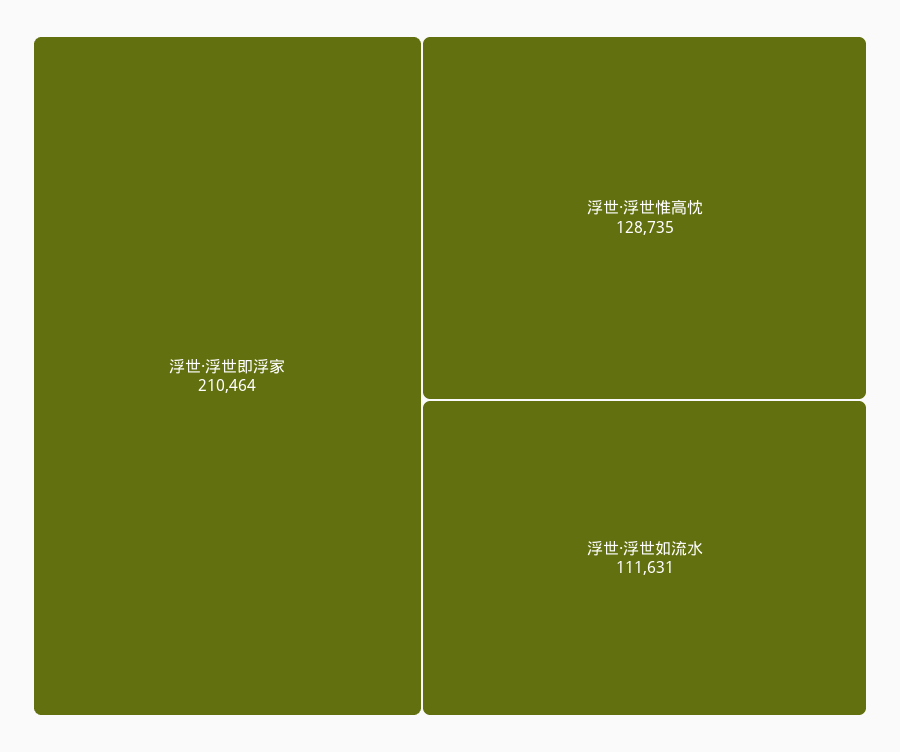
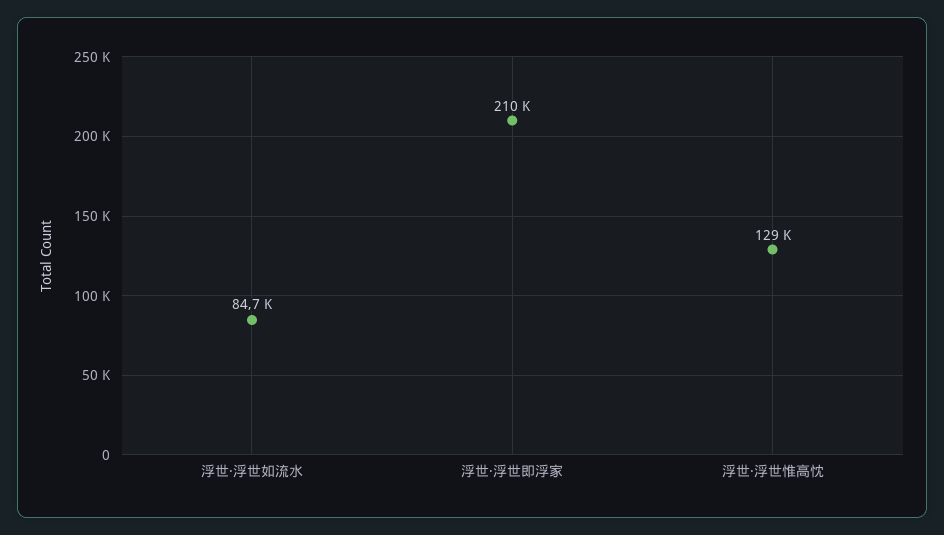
  {
    "浮世·浮世即浮家": 210464,
    "浮世·浮世惟高忱": 128735,
-   "浮世·浮世如流水": 111631
+   "浮世·浮世如流水": 84700
  }

